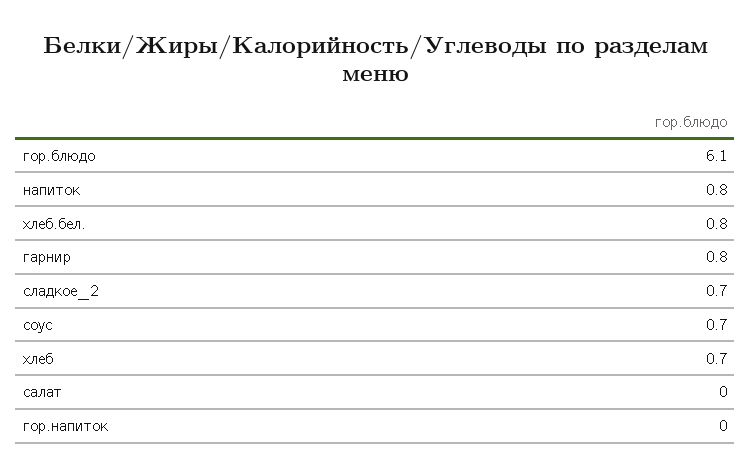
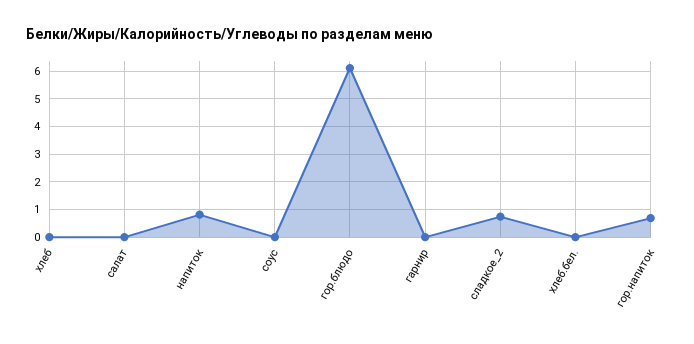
  {
    "гор.блюдо": 6.1,
    "напиток": 0.8,
-   "хлеб.бел.": 0.8,
+   "хлеб.бел.": 0,
-   "гарнир": 0.8,
+   "гарнир": 0,
    "сладкое_2": 0.7,
-   "соус": 0.7,
+   "соус": 0,
-   "хлеб": 0.7,
+   "хлеб": 0,
    "салат": 0,
-   "гор.напиток": 0
+   "гор.напиток": 0.75
  }

